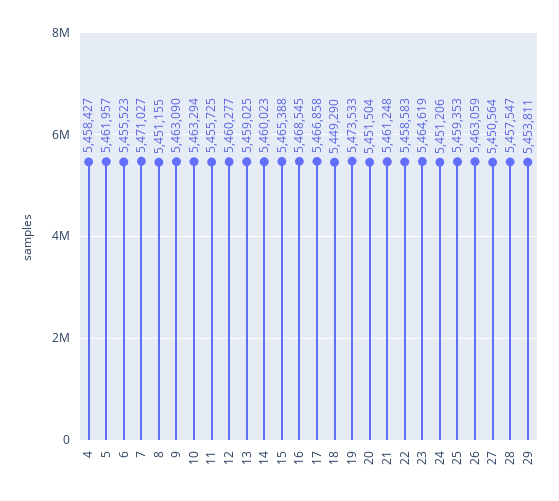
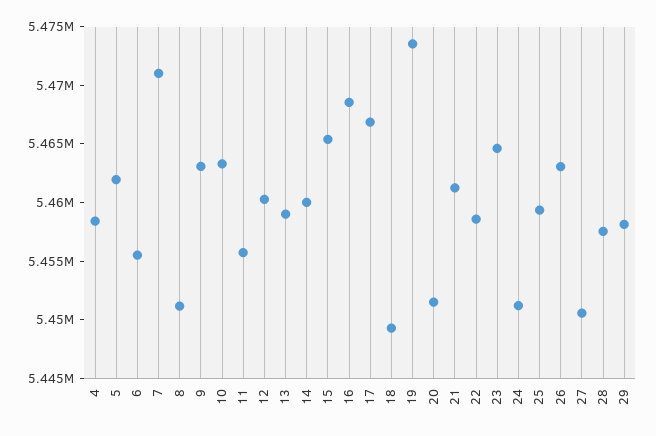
  {
    "4": 5458427,
    "5": 5461957,
    "6": 5455523,
    "7": 5471027,
    "8": 5451155,
    "9": 5463090,
    "10": 5463294,
    "11": 5455725,
    "12": 5460277,
    "13": 5459025,
    "14": 5460023,
    "15": 5465388,
    "16": 5468545,
    "17": 5466858,
    "18": 5449290,
    "19": 5473533,
    "20": 5451504,
    "21": 5461248,
    "22": 5458583,
    "23": 5464619,
    "24": 5451206,
    "25": 5459353,
    "26": 5463059,
    "27": 5450564,
    "28": 5457547,
-   "29": 5453811
+   "29": 5458000
  }

